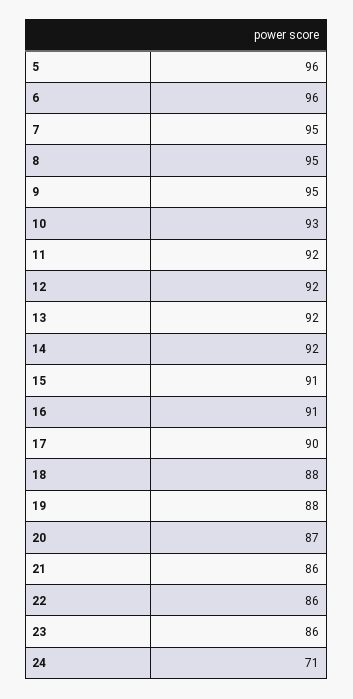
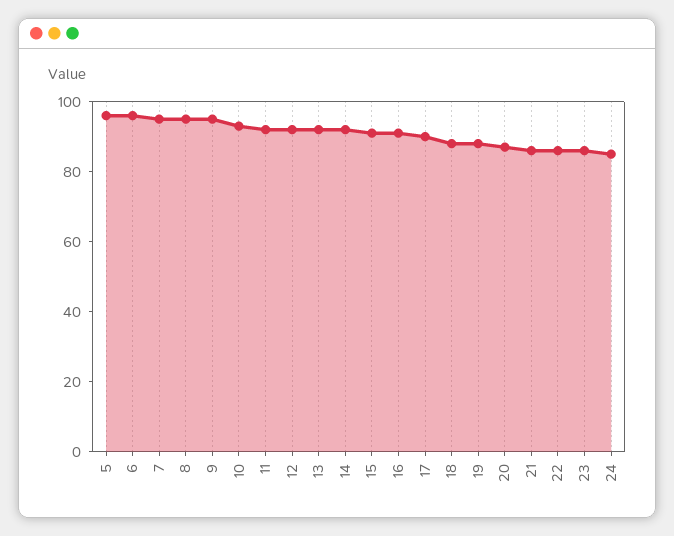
  {
    "5": 96,
    "6": 96,
    "7": 95,
    "8": 95,
    "9": 95,
    "10": 93,
    "11": 92,
    "12": 92,
    "13": 92,
    "14": 92,
    "15": 91,
    "16": 91,
    "17": 90,
    "18": 88,
    "19": 88,
    "20": 87,
    "21": 86,
    "22": 86,
    "23": 86,
-   "24": 71
+   "24": 85
  }

